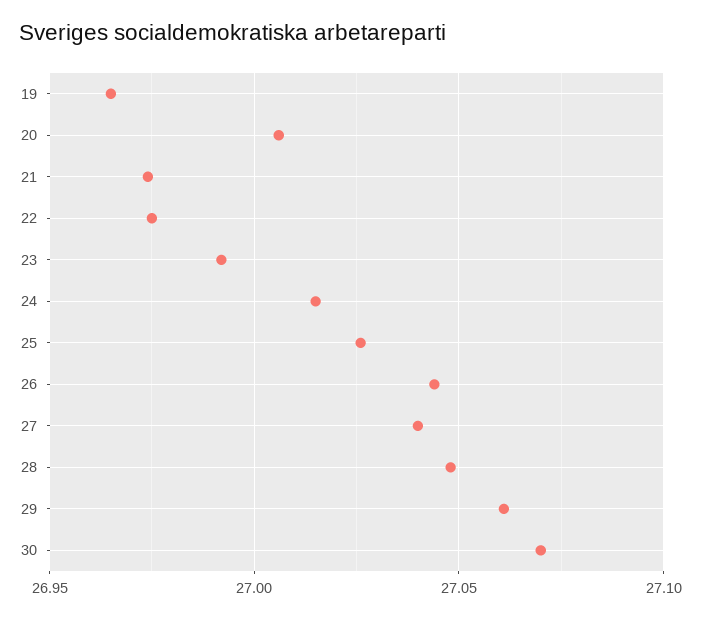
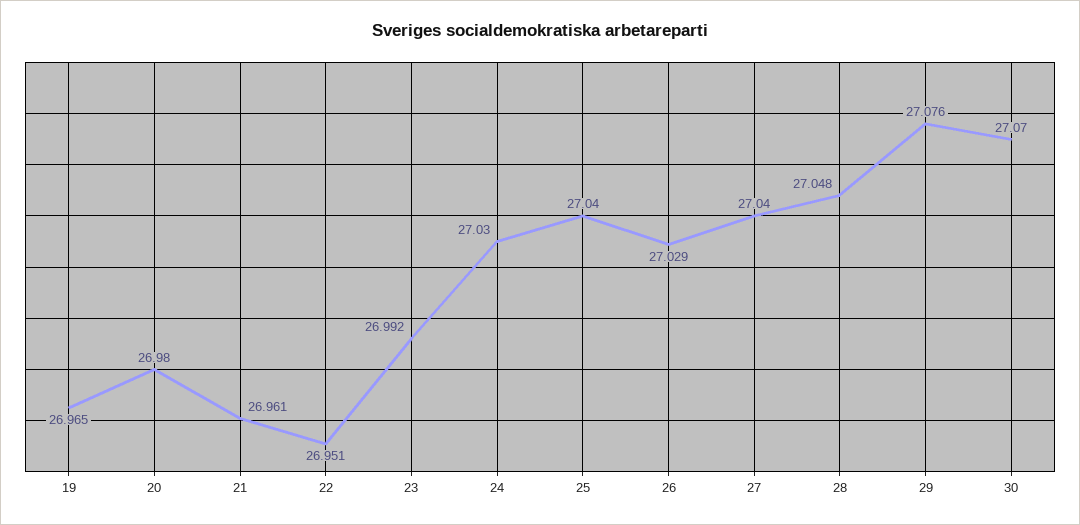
  {
    "19": 26.965,
-   "20": 27.005,
+   "20": 26.98,
-   "21": 26.975,
+   "21": 26.961,
-   "22": 26.975,
+   "22": 26.951,
    "23": 26.992,
-   "24": 27.015,
+   "24": 27.03,
-   "25": 27.025,
+   "25": 27.04,
-   "26": 27.045,
+   "26": 27.029,
    "27": 27.04,
    "28": 27.048,
-   "29": 27.06,
+   "29": 27.076,
    "30": 27.07
  }

